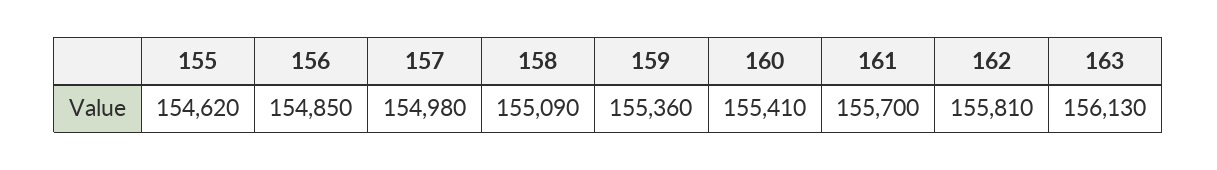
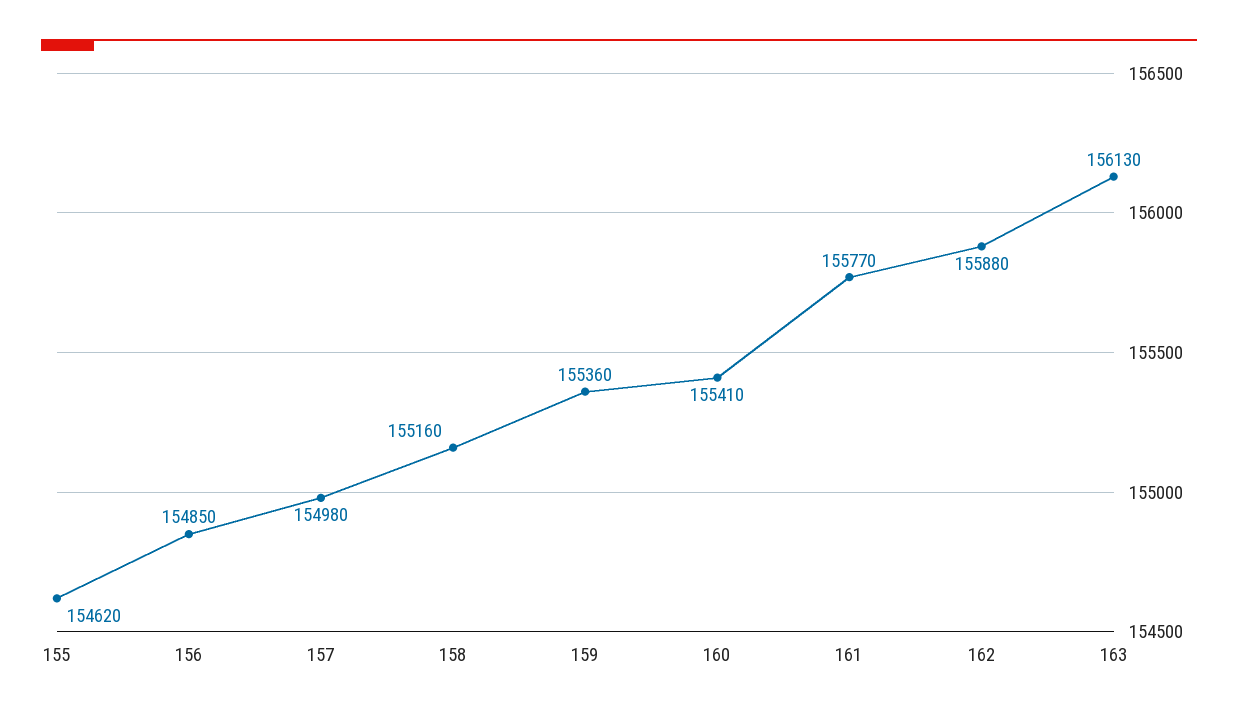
  {
    "155": 154620,
    "156": 154850,
    "157": 154980,
-   "158": 155090,
+   "158": 155160,
    "159": 155360,
    "160": 155410,
-   "161": 155700,
+   "161": 155770,
-   "162": 155810,
+   "162": 155880,
    "163": 156130
  }

